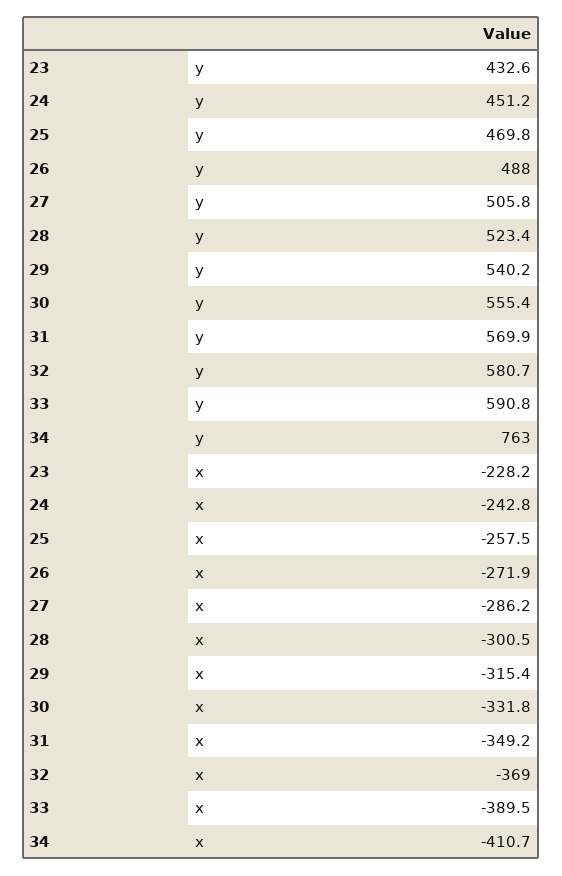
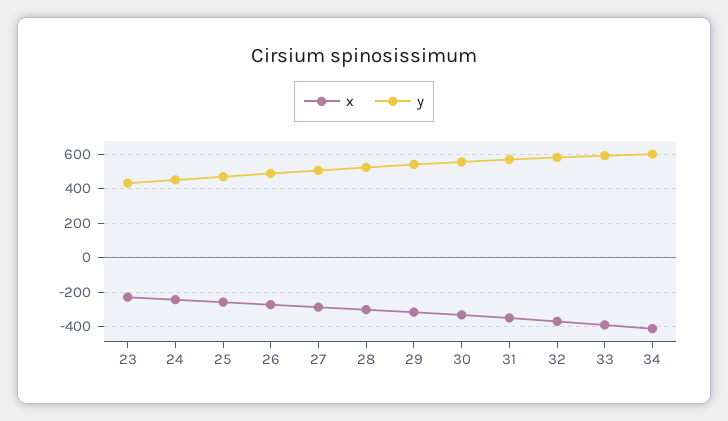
  {
    "y": {
      "23": 432.6,
      "24": 451.2,
      "25": 469.8,
      "26": 488,
      "27": 505.8,
      "28": 523.4,
      "29": 540.2,
      "30": 555.4,
      "31": 569.9,
      "32": 580.7,
      "33": 590.8,
-     "34": 763
+     "34": 600
    },
    "x": {
      "23": -228.2,
      "24": -242.8,
      "25": -257.5,
      "26": -271.9,
      "27": -286.2,
      "28": -300.5,
      "29": -315.4,
      "30": -331.8,
      "31": -349.2,
      "32": -369,
      "33": -389.5,
      "34": -410.7
    }
  }

